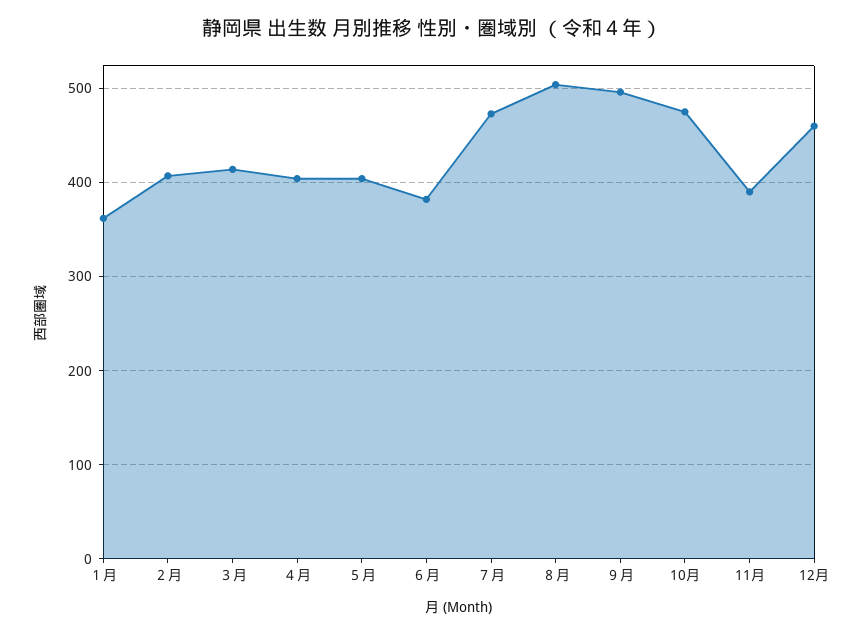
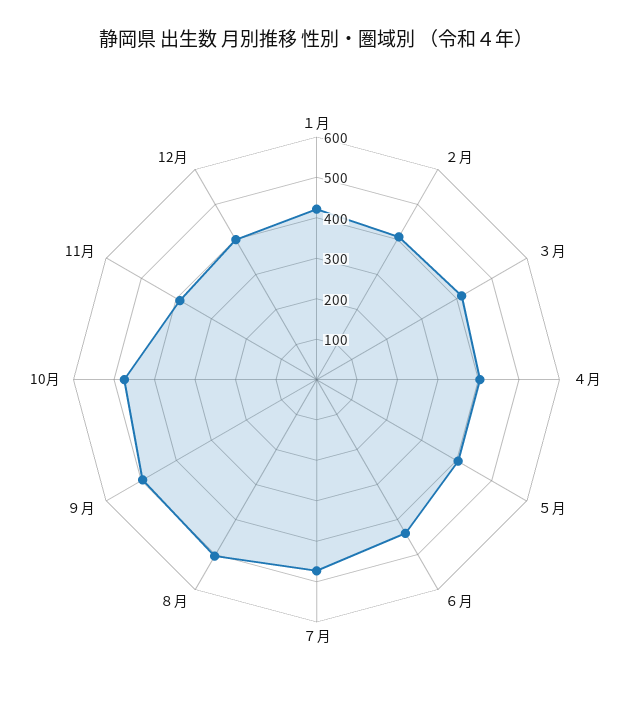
  {
-   "１月": 360,
+   "１月": 420,
    "２月": 410,
    "３月": 410,
    "４月": 400,
    "５月": 400,
-   "６月": 380,
+   "６月": 440,
    "７月": 470,
    "８月": 500,
    "９月": 500,
    "10月": 480,
    "11月": 390,
-   "12月": 460
+   "12月": 400
  }

